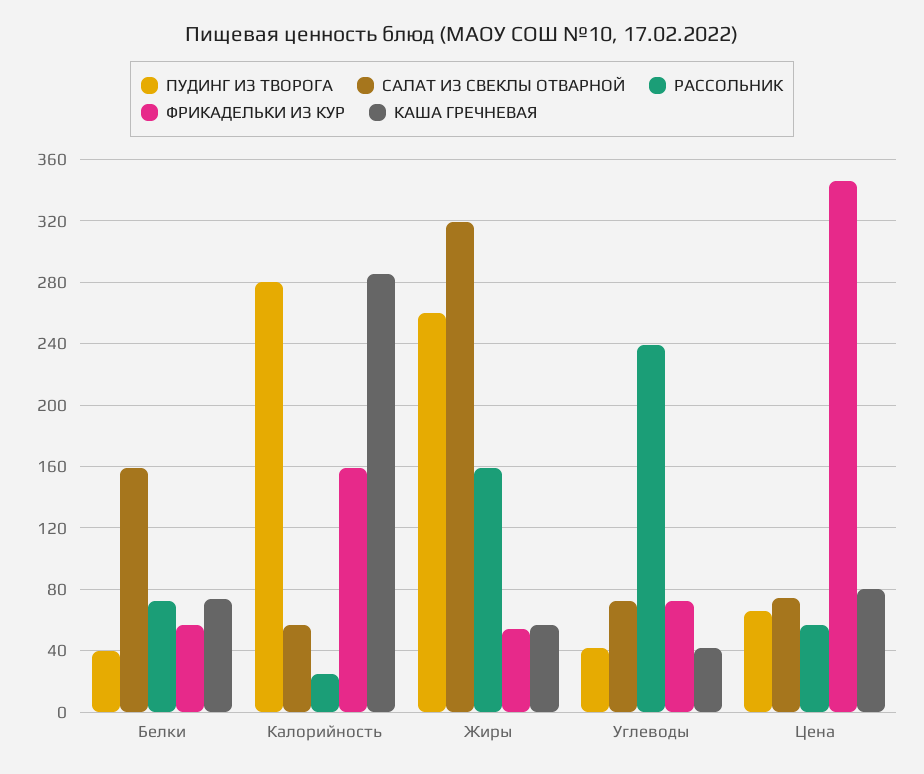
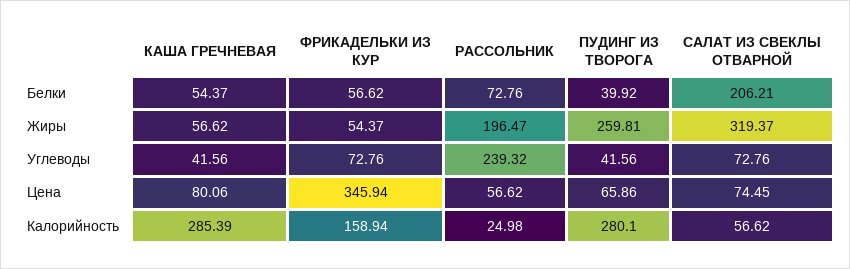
  {
    "ПУДИНГ ИЗ ТВОРОГА": {
      "Белки": 39.92,
      "Калорийность": 280.1,
      "Жиры": 259.81,
      "Углеводы": 41.56,
      "Цена": 65.86
    },
    "САЛАТ ИЗ СВЕКЛЫ ОТВАРНОЙ": {
-     "Белки": 160,
+     "Белки": 206.21,
      "Калорийность": 56.62,
      "Жиры": 319.37,
      "Углеводы": 72.76,
      "Цена": 74.45
    },
    "РАССОЛЬНИК": {
      "Белки": 72.76,
      "Калорийность": 24.98,
-     "Жиры": 160,
+     "Жиры": 196.47,
      "Углеводы": 239.32,
      "Цена": 56.62
    },
    "ФРИКАДЕЛЬКИ ИЗ КУР": {
      "Белки": 56.62,
      "Калорийность": 158.94,
      "Жиры": 54.37,
      "Углеводы": 72.76,
      "Цена": 345.94
    },
    "КАША ГРЕЧНЕВАЯ": {
-     "Белки": 75,
+     "Белки": 54.37,
      "Калорийность": 285.39,
      "Жиры": 56.62,
      "Углеводы": 41.56,
      "Цена": 80.06
    }
  }

